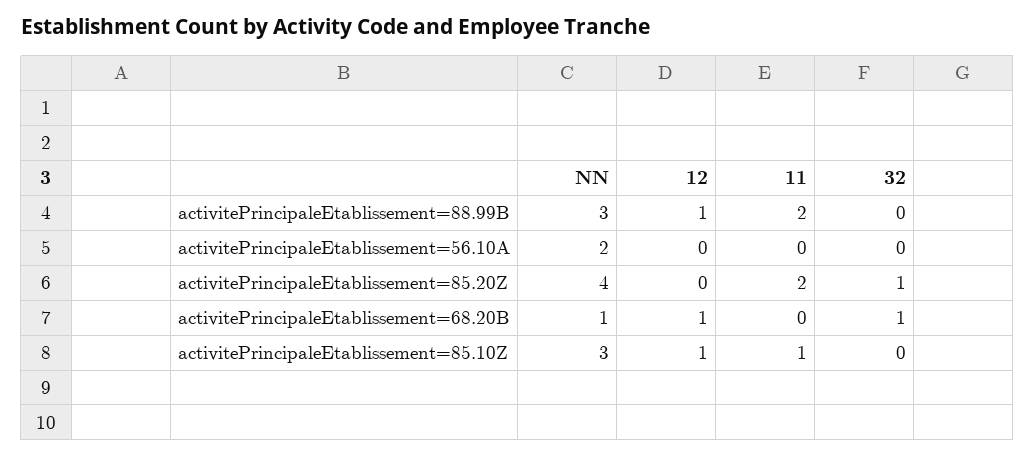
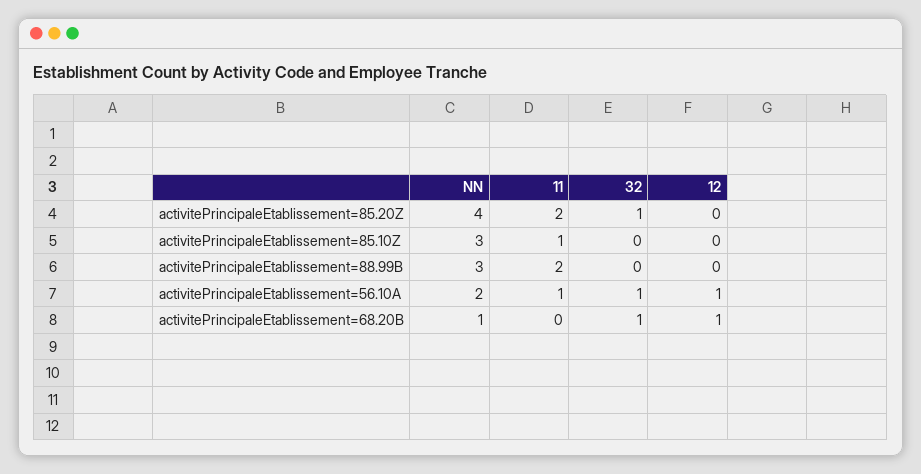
  {
    "NN": {
      "activitePrincipaleEtablissement=88.99B": 3,
      "activitePrincipaleEtablissement=56.10A": 2,
      "activitePrincipaleEtablissement=85.20Z": 4,
      "activitePrincipaleEtablissement=68.20B": 1,
      "activitePrincipaleEtablissement=85.10Z": 3
    },
    "12": {
-     "activitePrincipaleEtablissement=88.99B": 1,
+     "activitePrincipaleEtablissement=88.99B": 0,
-     "activitePrincipaleEtablissement=56.10A": 0,
+     "activitePrincipaleEtablissement=56.10A": 1,
      "activitePrincipaleEtablissement=85.20Z": 0,
      "activitePrincipaleEtablissement=68.20B": 1,
-     "activitePrincipaleEtablissement=85.10Z": 1
+     "activitePrincipaleEtablissement=85.10Z": 0
    },
    "11": {
      "activitePrincipaleEtablissement=88.99B": 2,
-     "activitePrincipaleEtablissement=56.10A": 0,
+     "activitePrincipaleEtablissement=56.10A": 1,
      "activitePrincipaleEtablissement=85.20Z": 2,
      "activitePrincipaleEtablissement=68.20B": 0,
      "activitePrincipaleEtablissement=85.10Z": 1
    },
    "32": {
      "activitePrincipaleEtablissement=88.99B": 0,
-     "activitePrincipaleEtablissement=56.10A": 0,
+     "activitePrincipaleEtablissement=56.10A": 1,
      "activitePrincipaleEtablissement=85.20Z": 1,
      "activitePrincipaleEtablissement=68.20B": 1,
      "activitePrincipaleEtablissement=85.10Z": 0
    }
  }

